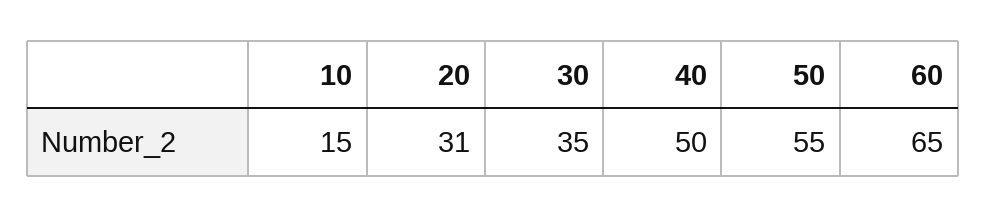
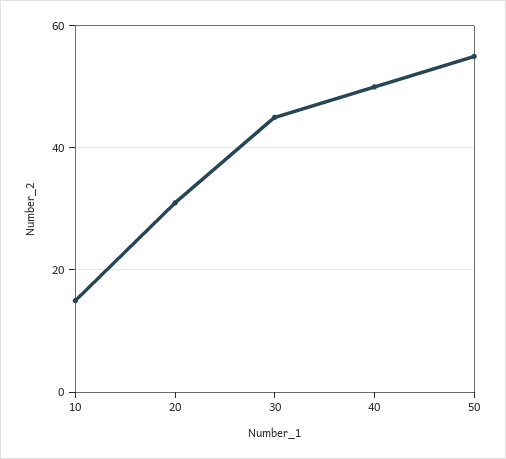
  {
    "10": 15,
    "20": 31,
-   "30": 35,
+   "30": 45,
    "40": 50,
-   "50": 55,
+   "50": 55
-   "60": 65
  }

